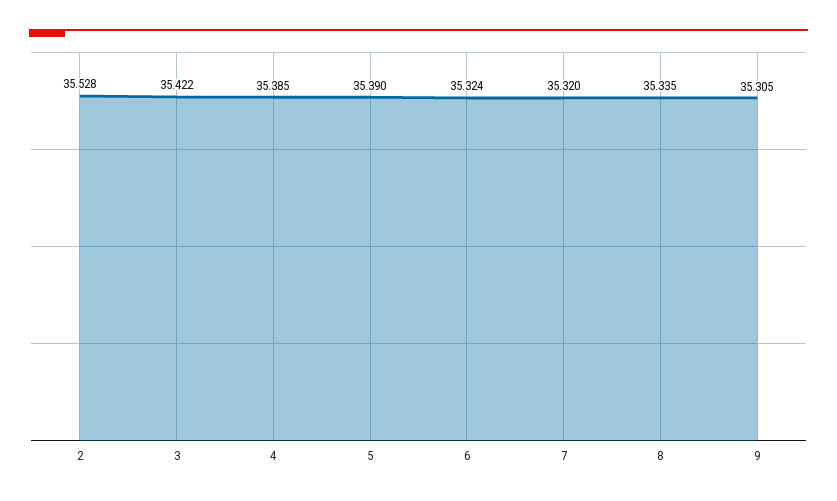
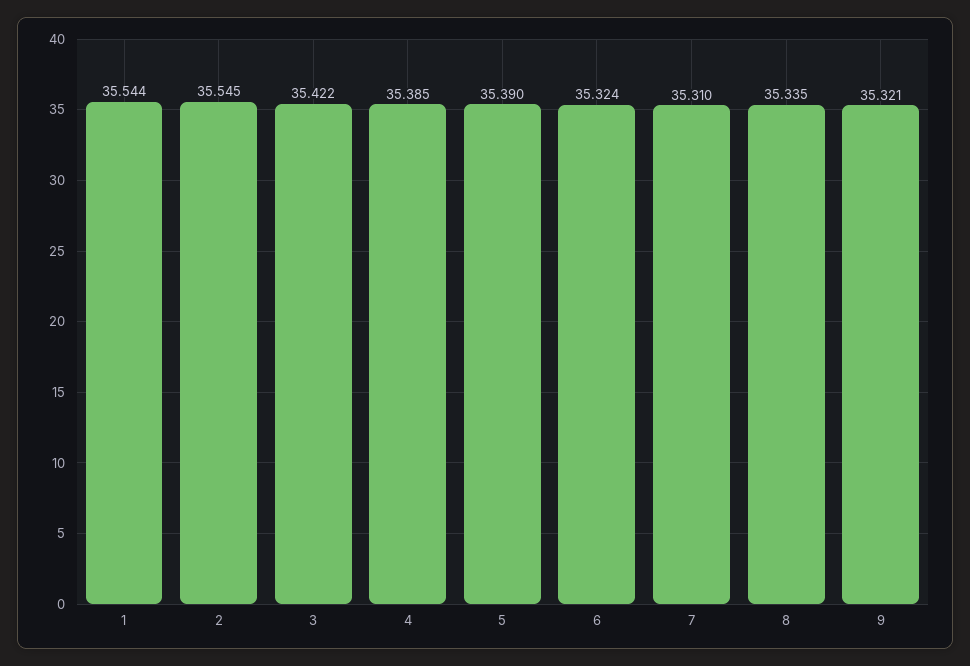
  {
-   "2": 35.528,
+   "2": 35.545,
    "3": 35.422,
    "4": 35.385,
    "5": 35.39,
    "6": 35.324,
-   "7": 35.32,
+   "7": 35.31,
    "8": 35.335,
-   "9": 35.305
+   "9": 35.321,
+   "1": 35.544
  }

